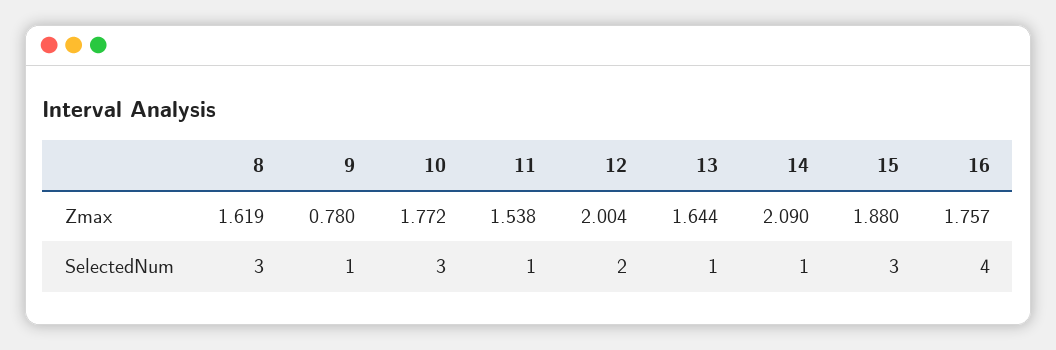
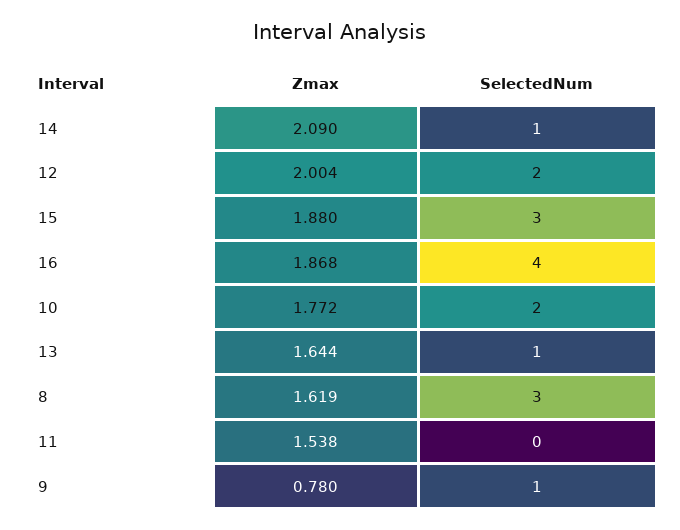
  {
    "8": {
      "Zmax": 1.619,
      "SelectedNum": 3
    },
    "9": {
      "Zmax": 0.78,
      "SelectedNum": 1
    },
    "10": {
      "Zmax": 1.772,
-     "SelectedNum": 3
+     "SelectedNum": 2
    },
    "11": {
      "Zmax": 1.538,
-     "SelectedNum": 1
+     "SelectedNum": 0
    },
    "12": {
      "Zmax": 2.004,
      "SelectedNum": 2
    },
    "13": {
      "Zmax": 1.644,
      "SelectedNum": 1
    },
    "14": {
      "Zmax": 2.09,
      "SelectedNum": 1
    },
    "15": {
      "Zmax": 1.88,
      "SelectedNum": 3
    },
    "16": {
-     "Zmax": 1.757,
+     "Zmax": 1.868,
      "SelectedNum": 4
    }
  }

